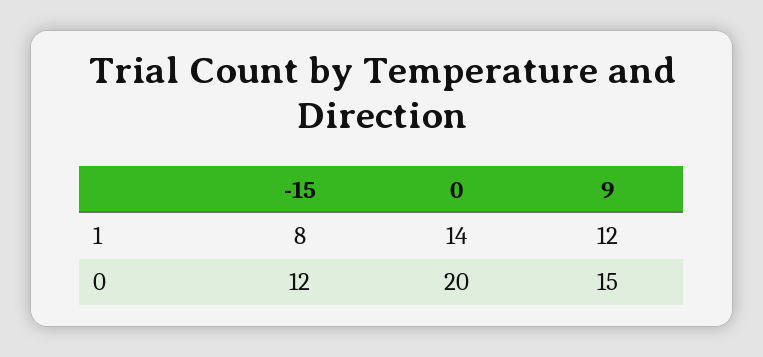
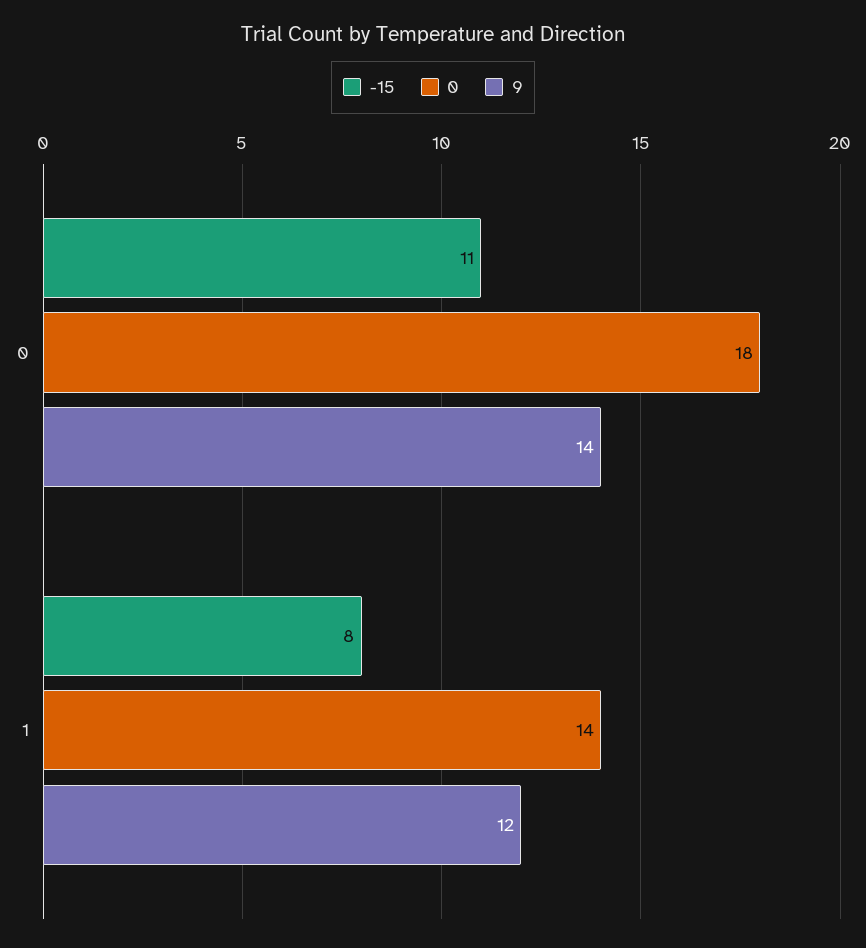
  {
    "-15": {
      "1": 8,
-     "0": 12
+     "0": 11
    },
    "0": {
      "1": 14,
-     "0": 20
+     "0": 18
    },
    "9": {
      "1": 12,
-     "0": 15
+     "0": 14
    }
  }

